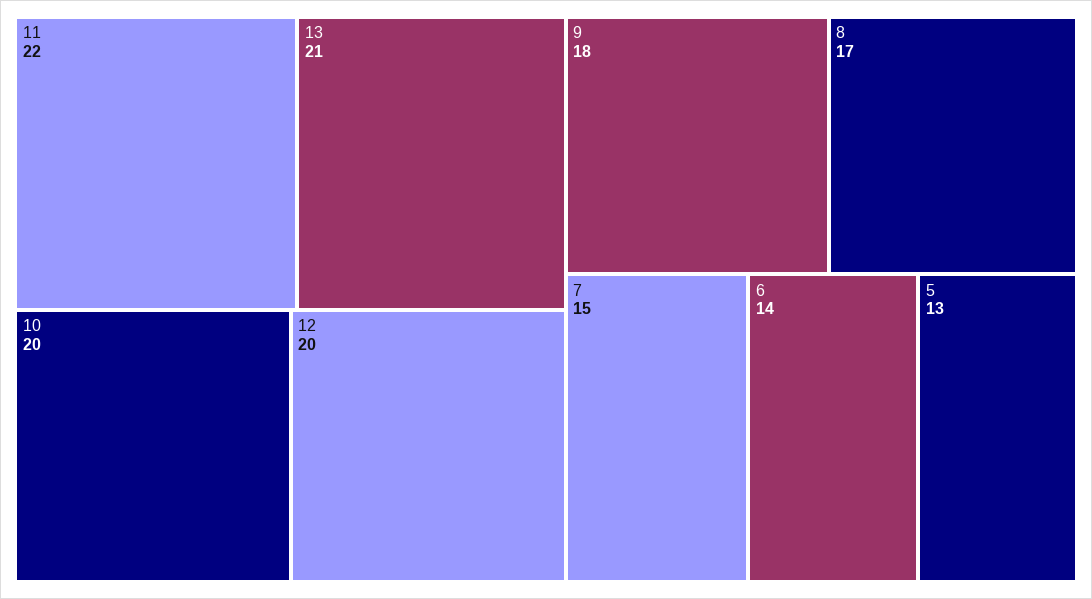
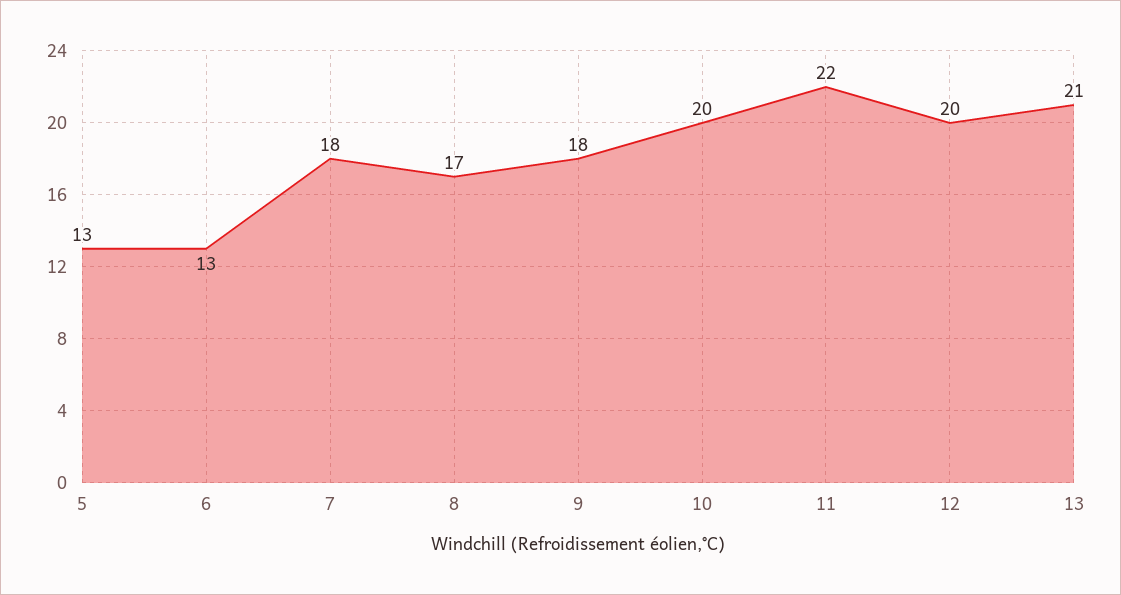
  {
    "11": 22,
    "13": 21,
    "10": 20,
    "12": 20,
    "9": 18,
    "8": 17,
-   "7": 15,
+   "7": 18,
-   "6": 14,
+   "6": 13,
    "5": 13
  }

